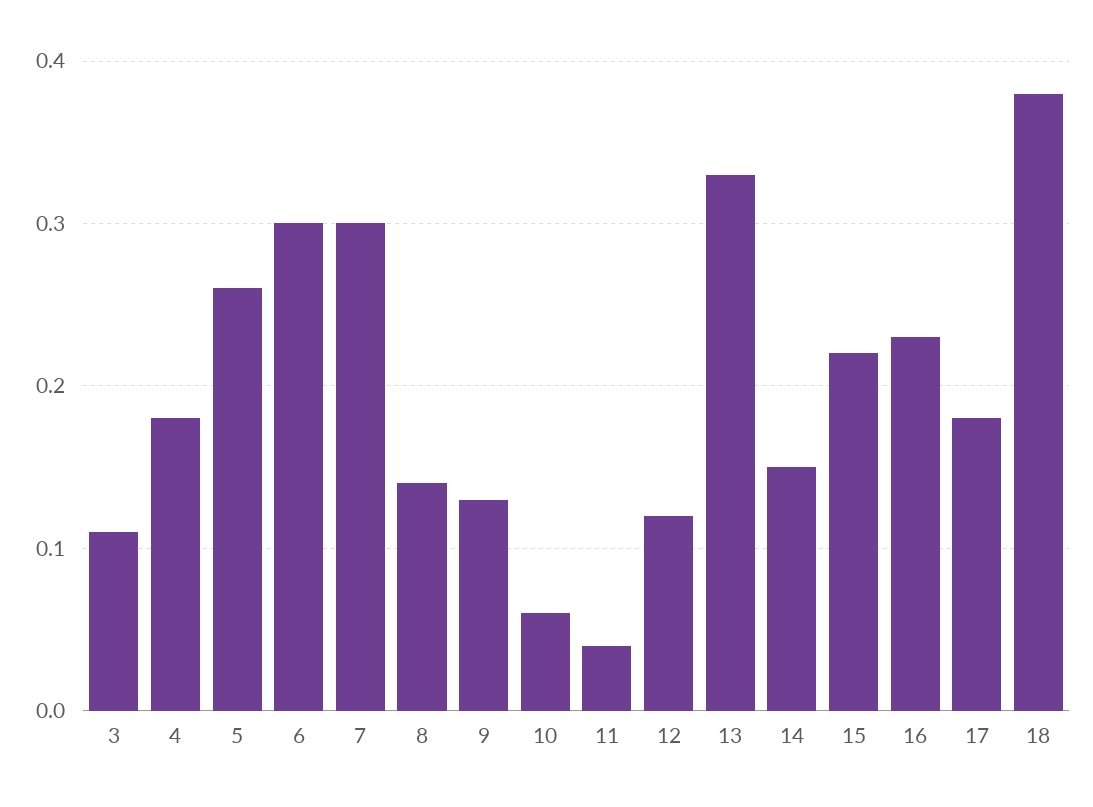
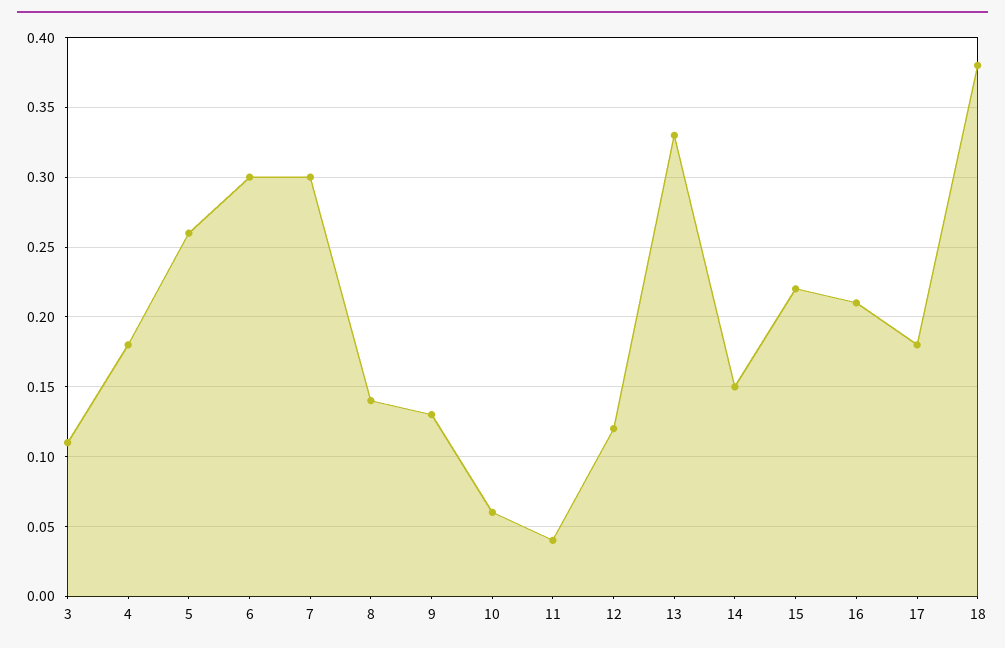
  {
    "3": 0.11,
    "4": 0.18,
    "5": 0.26,
    "6": 0.3,
    "7": 0.3,
    "8": 0.14,
    "9": 0.13,
    "10": 0.06,
    "11": 0.04,
    "12": 0.12,
    "13": 0.33,
    "14": 0.15,
    "15": 0.22,
-   "16": 0.23,
+   "16": 0.21,
    "17": 0.18,
    "18": 0.38
  }

